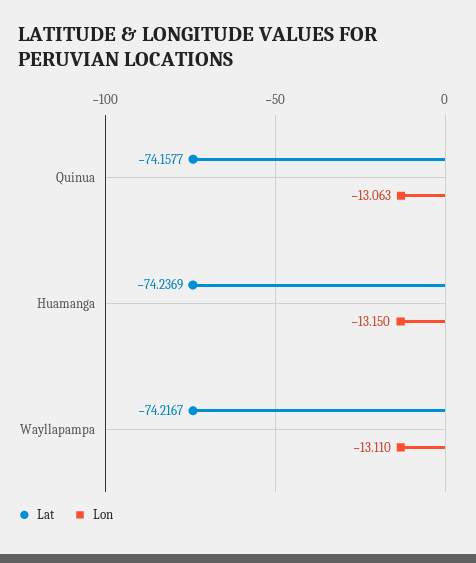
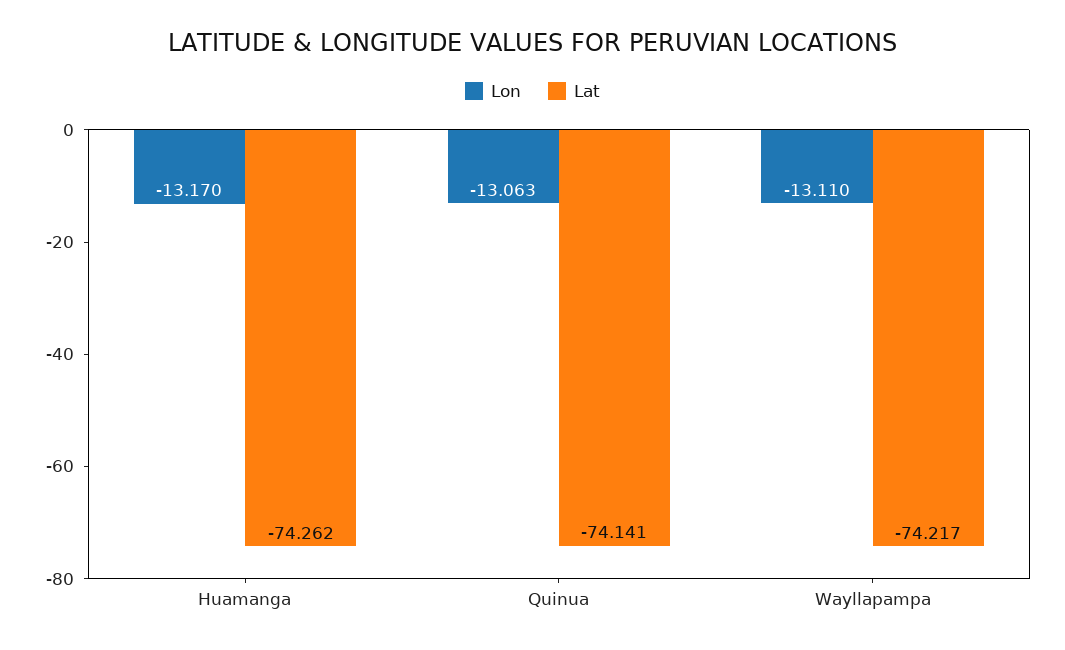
  {
    "Lat": {
-     "Quinua": -74.1577,
+     "Quinua": -74.141,
-     "Huamanga": -74.2369,
+     "Huamanga": -74.262,
      "Wayllapampa": -74.2167
    },
    "Lon": {
      "Quinua": -13.063,
-     "Huamanga": -13.15,
+     "Huamanga": -13.17,
      "Wayllapampa": -13.11
    }
  }

